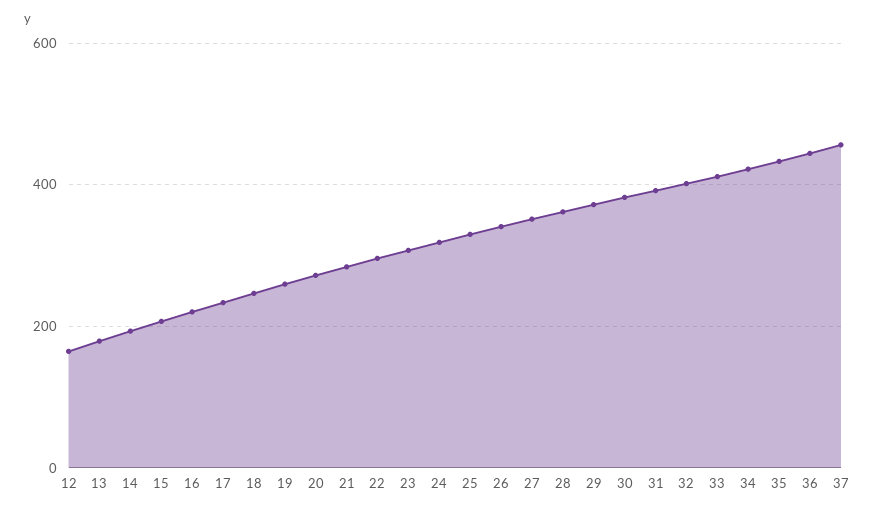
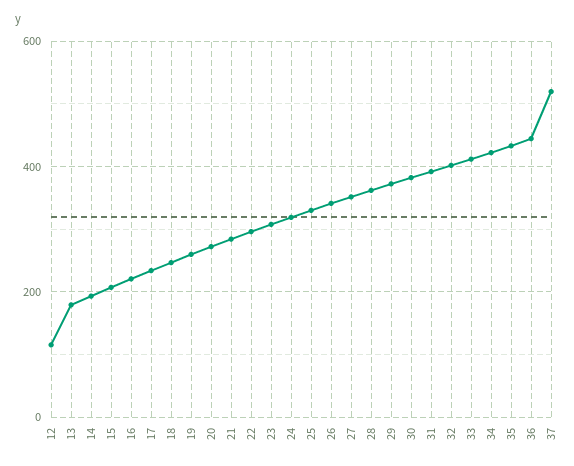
  {
-   "12": 160,
+   "12": 120,
    "13": 180,
    "14": 200,
    "15": 200,
    "16": 220,
    "17": 240,
    "18": 240,
    "19": 260,
    "20": 280,
    "21": 280,
    "22": 300,
    "23": 300,
    "24": 320,
    "25": 320,
    "26": 340,
    "27": 360,
    "28": 360,
    "29": 380,
    "30": 380,
    "31": 400,
    "32": 400,
    "33": 420,
    "34": 420,
    "35": 440,
    "36": 440,
-   "37": 460
+   "37": 520
  }

